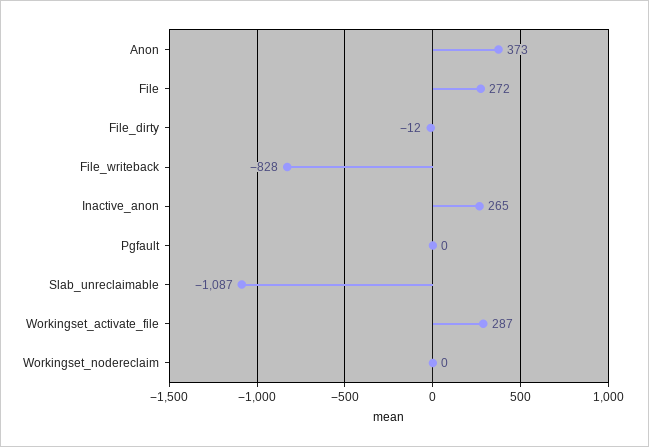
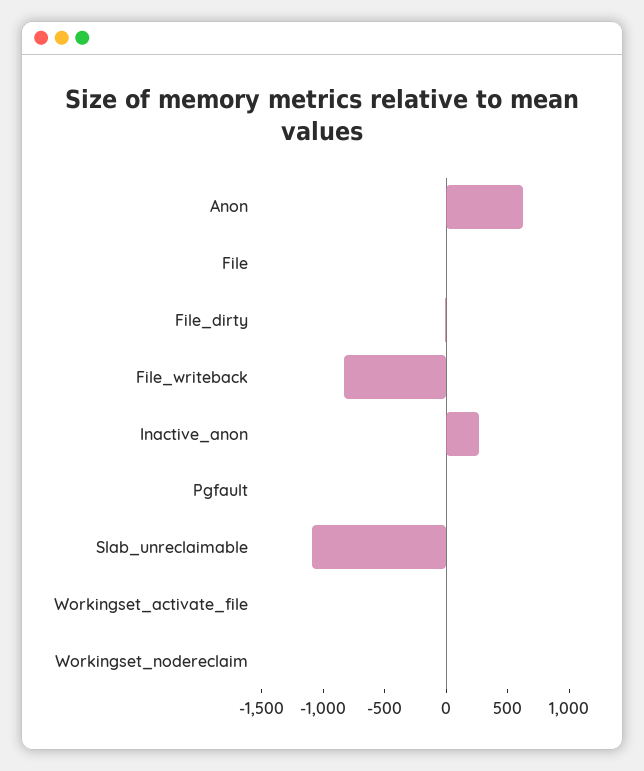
  {
-   "Anon": 373,
+   "Anon": 600,
-   "File": 272,
+   "File": 0,
    "File_dirty": -12,
    "File_writeback": -828,
    "Inactive_anon": 265,
    "Pgfault": 0,
    "Slab_unreclaimable": -1087,
-   "Workingset_activate_file": 287,
+   "Workingset_activate_file": 0,
    "Workingset_nodereclaim": 0
  }

